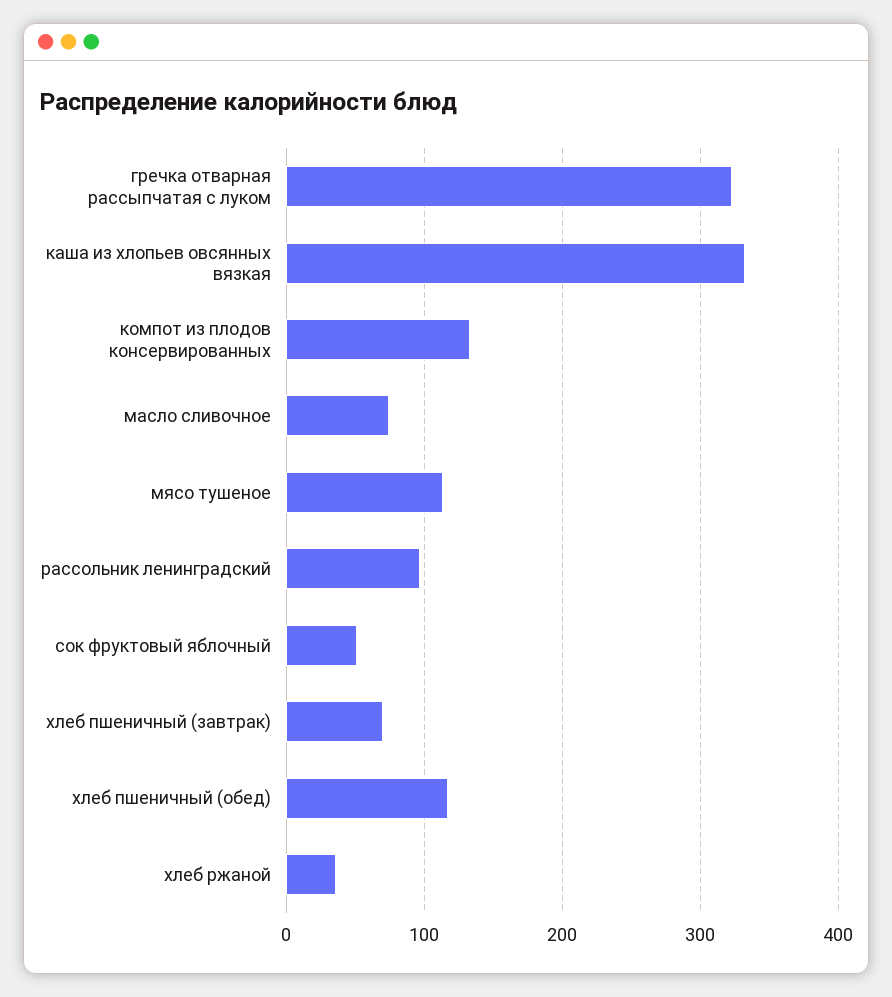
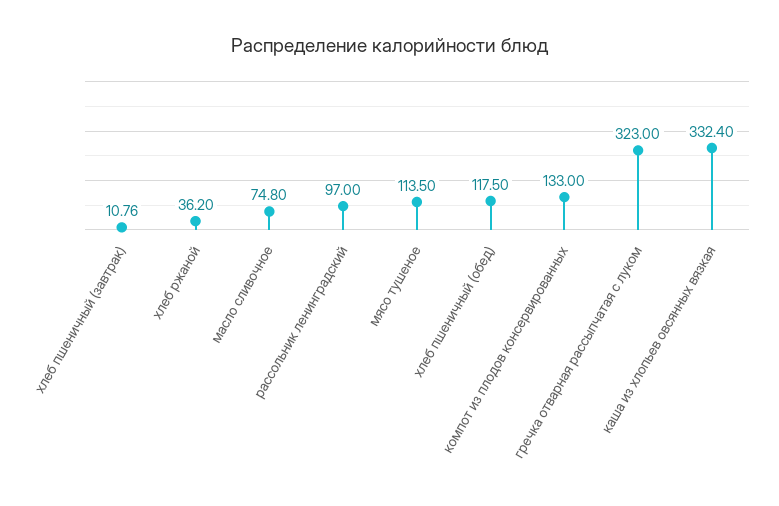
  {
    "гречка отварная рассыпчатая с луком": 323,
    "каша из хлопьев овсянных вязкая": 332.4,
    "компот из плодов консервированных": 133,
    "масло сливочное": 74.8,
    "мясо тушеное": 113.5,
    "рассольник ленинградский": 97,
-   "сок фруктовый яблочный": 50,
-   "хлеб пшеничный (завтрак)": 70,
+   "хлеб пшеничный (завтрак)": 10.76,
    "хлеб пшеничный (обед)": 117.5,
    "хлеб ржаной": 36.2
  }

